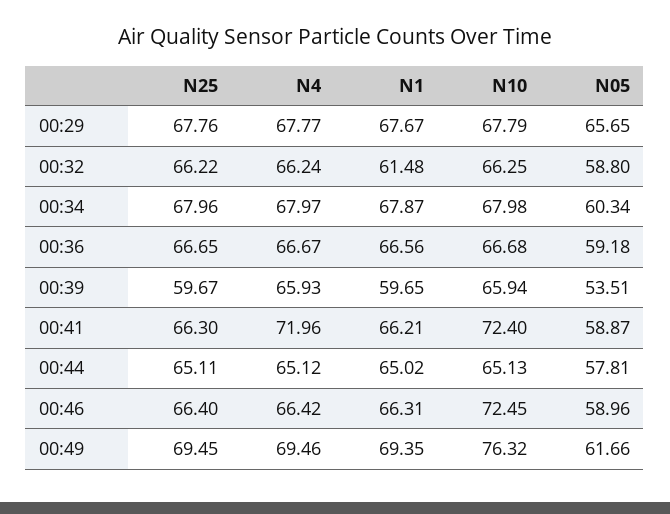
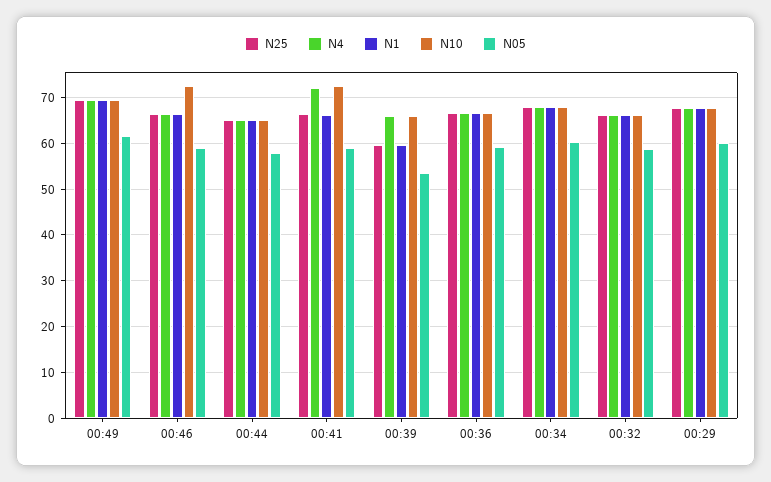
  {
    "N25": {
      "00:29": 67.76,
      "00:32": 66.22,
      "00:34": 67.96,
      "00:36": 66.65,
      "00:39": 59.67,
      "00:41": 66.3,
      "00:44": 65.11,
      "00:46": 66.4,
      "00:49": 69.45
    },
    "N4": {
      "00:29": 67.77,
      "00:32": 66.24,
      "00:34": 67.97,
      "00:36": 66.67,
      "00:39": 65.93,
      "00:41": 71.96,
      "00:44": 65.12,
      "00:46": 66.42,
      "00:49": 69.46
    },
    "N1": {
      "00:29": 67.67,
-     "00:32": 61.48,
+     "00:32": 66,
      "00:34": 67.87,
      "00:36": 66.56,
      "00:39": 59.65,
      "00:41": 66.21,
      "00:44": 65.02,
      "00:46": 66.31,
      "00:49": 69.35
    },
    "N10": {
      "00:29": 67.79,
      "00:32": 66.25,
      "00:34": 67.98,
      "00:36": 66.68,
      "00:39": 65.94,
      "00:41": 72.4,
      "00:44": 65.13,
      "00:46": 72.45,
-     "00:49": 76.32
+     "00:49": 70
    },
    "N05": {
-     "00:29": 65.65,
+     "00:29": 60,
      "00:32": 58.8,
      "00:34": 60.34,
      "00:36": 59.18,
      "00:39": 53.51,
      "00:41": 58.87,
      "00:44": 57.81,
      "00:46": 58.96,
      "00:49": 61.66
    }
  }

